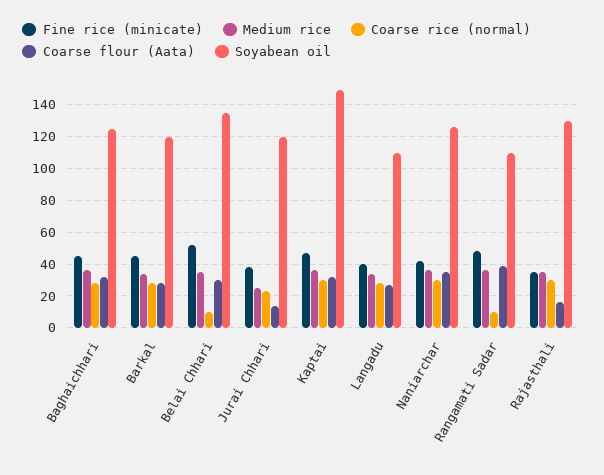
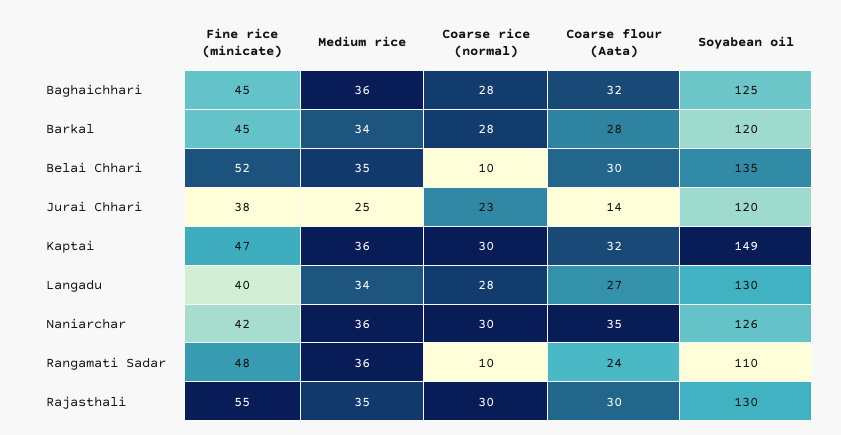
  {
    "Fine rice (minicate)": {
      "Baghaichhari": 45,
      "Barkal": 45,
      "Belai Chhari": 52,
      "Jurai Chhari": 38,
      "Kaptai": 47,
      "Langadu": 40,
      "Naniarchar": 42,
      "Rangamati Sadar": 48,
-     "Rajasthali": 35
+     "Rajasthali": 55
    },
    "Medium rice": {
      "Baghaichhari": 36,
      "Barkal": 34,
      "Belai Chhari": 35,
      "Jurai Chhari": 25,
      "Kaptai": 36,
      "Langadu": 34,
      "Naniarchar": 36,
      "Rangamati Sadar": 36,
      "Rajasthali": 35
    },
    "Coarse rice (normal)": {
      "Baghaichhari": 28,
      "Barkal": 28,
      "Belai Chhari": 10,
      "Jurai Chhari": 23,
      "Kaptai": 30,
      "Langadu": 28,
      "Naniarchar": 30,
      "Rangamati Sadar": 10,
      "Rajasthali": 30
    },
    "Coarse flour (Aata)": {
      "Baghaichhari": 32,
      "Barkal": 28,
      "Belai Chhari": 30,
      "Jurai Chhari": 14,
      "Kaptai": 32,
      "Langadu": 27,
      "Naniarchar": 35,
-     "Rangamati Sadar": 40,
+     "Rangamati Sadar": 24,
-     "Rajasthali": 15
+     "Rajasthali": 30
    },
    "Soyabean oil": {
      "Baghaichhari": 125,
      "Barkal": 120,
      "Belai Chhari": 135,
      "Jurai Chhari": 120,
      "Kaptai": 149,
-     "Langadu": 110,
+     "Langadu": 130,
      "Naniarchar": 126,
      "Rangamati Sadar": 110,
      "Rajasthali": 130
    }
  }

